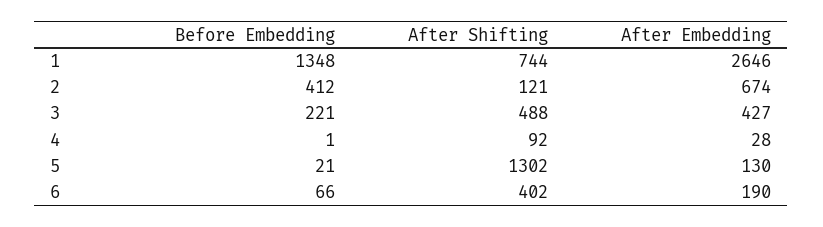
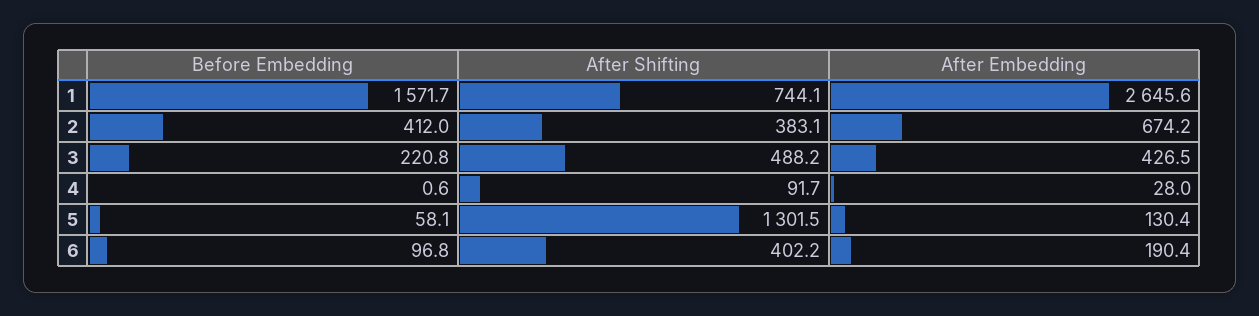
  {
    "Before Embedding": {
-     "1": 1348,
+     "1": 1571.7,
      "2": 412,
      "3": 220.8,
      "4": 0.6,
-     "5": 21,
+     "5": 58.1,
-     "6": 66
+     "6": 96.8
    },
    "After Shifting": {
      "1": 744.1,
-     "2": 121,
+     "2": 383.1,
      "3": 488.2,
      "4": 91.7,
      "5": 1301.5,
      "6": 402.2
    },
    "After Embedding": {
      "1": 2645.6,
      "2": 674.2,
      "3": 426.5,
      "4": 28,
      "5": 130.4,
      "6": 190.4
    }
  }

